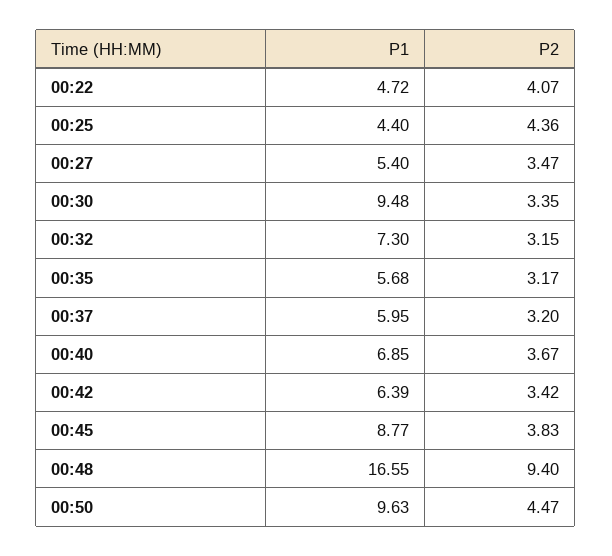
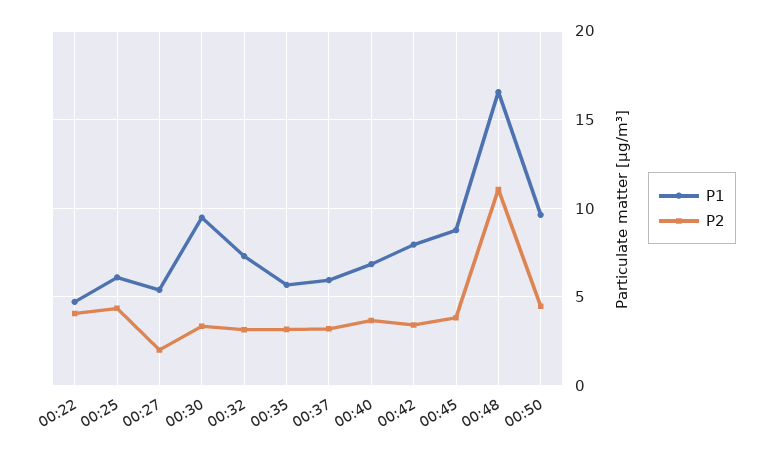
  {
    "P1": {
      "00:22": 4.72,
-     "00:25": 4.4,
+     "00:25": 6,
      "00:27": 5.4,
      "00:30": 9.48,
      "00:32": 7.3,
      "00:35": 5.68,
      "00:37": 5.95,
      "00:40": 6.85,
-     "00:42": 6.39,
+     "00:42": 8,
      "00:45": 8.77,
      "00:48": 16.55,
      "00:50": 9.63
    },
    "P2": {
      "00:22": 4.07,
      "00:25": 4.36,
-     "00:27": 3.47,
+     "00:27": 2,
      "00:30": 3.35,
      "00:32": 3.15,
      "00:35": 3.17,
      "00:37": 3.2,
      "00:40": 3.67,
      "00:42": 3.42,
      "00:45": 3.83,
-     "00:48": 9.4,
+     "00:48": 11,
      "00:50": 4.47
    }
  }

